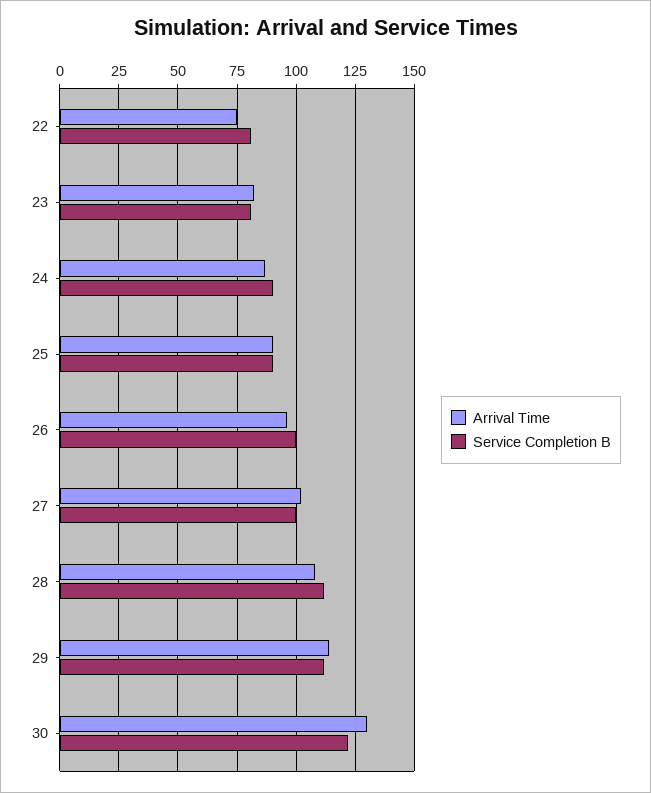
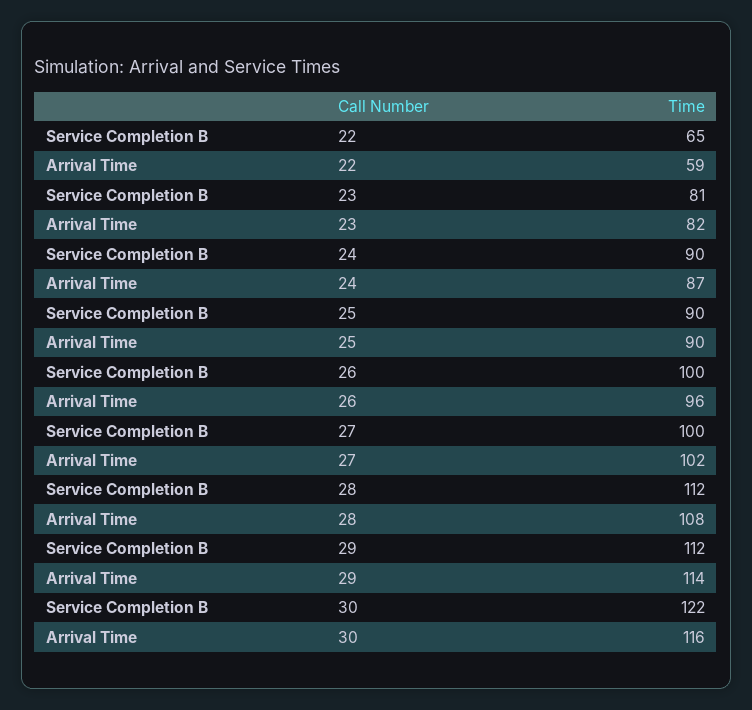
  {
    "Arrival Time": {
-     "22": 75,
+     "22": 59,
      "23": 82,
      "24": 87,
      "25": 90,
      "26": 96,
      "27": 102,
      "28": 108,
      "29": 114,
-     "30": 130
+     "30": 116
    },
    "Service Completion B": {
-     "22": 80,
+     "22": 65,
      "23": 81,
      "24": 90,
      "25": 90,
      "26": 100,
      "27": 100,
      "28": 112,
      "29": 112,
      "30": 122
    }
  }

